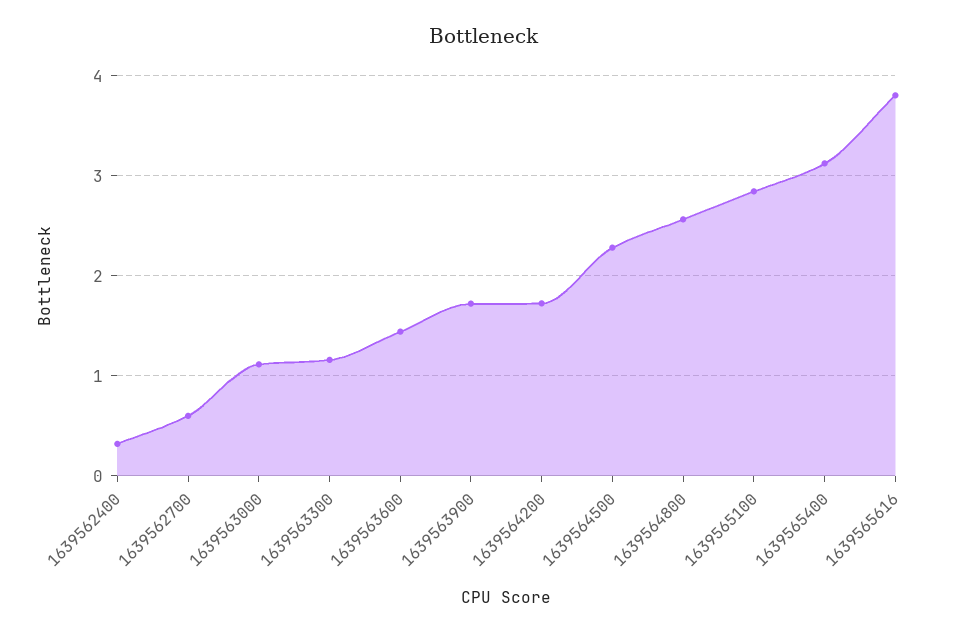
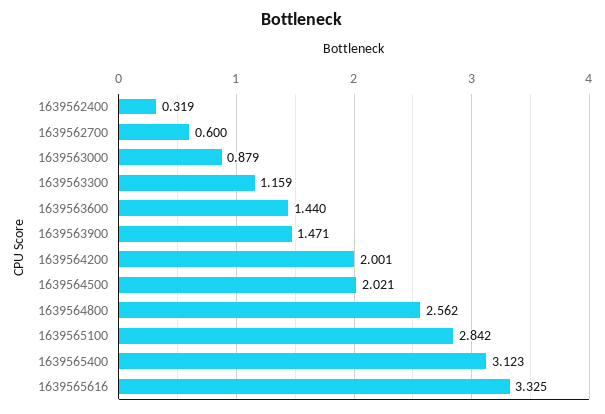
  {
    "1639562400": 0.319,
    "1639562700": 0.6,
-   "1639563000": 1.1,
+   "1639563000": 0.879,
    "1639563300": 1.159,
    "1639563600": 1.44,
-   "1639563900": 1.7,
+   "1639563900": 1.471,
-   "1639564200": 1.7,
+   "1639564200": 2.001,
-   "1639564500": 2.3,
+   "1639564500": 2.021,
    "1639564800": 2.562,
    "1639565100": 2.842,
    "1639565400": 3.123,
-   "1639565616": 3.8
+   "1639565616": 3.325
  }

